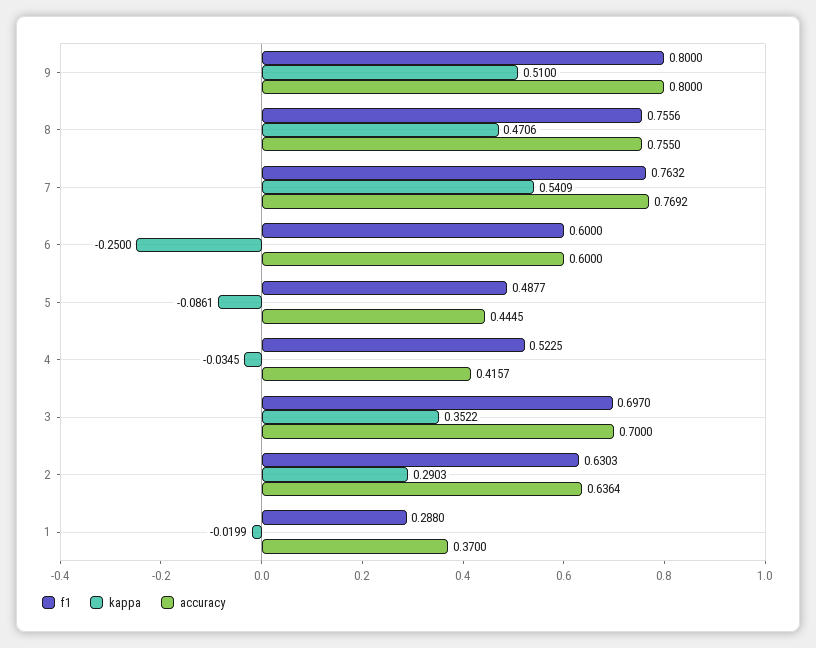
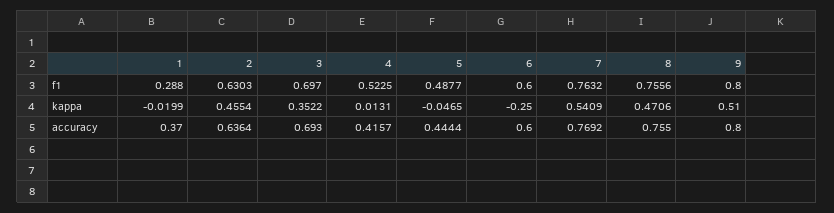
  {
    "f1": {
      "9": 0.8,
      "8": 0.7556,
      "7": 0.7632,
      "6": 0.6,
      "5": 0.4877,
      "4": 0.5225,
      "3": 0.697,
      "2": 0.6303,
      "1": 0.288
    },
    "kappa": {
      "9": 0.51,
      "8": 0.4706,
      "7": 0.5409,
      "6": -0.25,
-     "5": -0.0861,
+     "5": -0.0465,
-     "4": -0.0345,
+     "4": 0.0131,
      "3": 0.3522,
-     "2": 0.2903,
+     "2": 0.4554,
      "1": -0.0199
    },
    "accuracy": {
      "9": 0.8,
      "8": 0.755,
      "7": 0.7692,
      "6": 0.6,
-     "5": 0.4445,
+     "5": 0.4444,
      "4": 0.4157,
-     "3": 0.7,
+     "3": 0.693,
      "2": 0.6364,
      "1": 0.37
    }
  }

